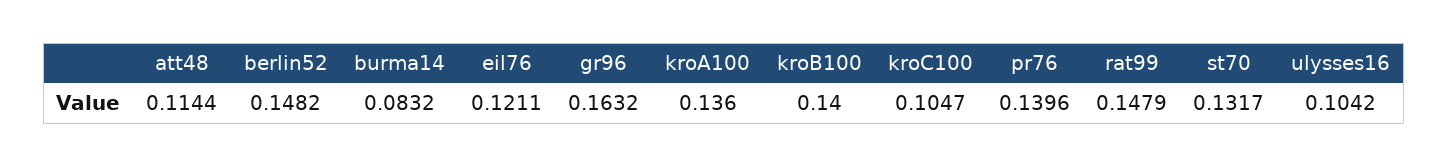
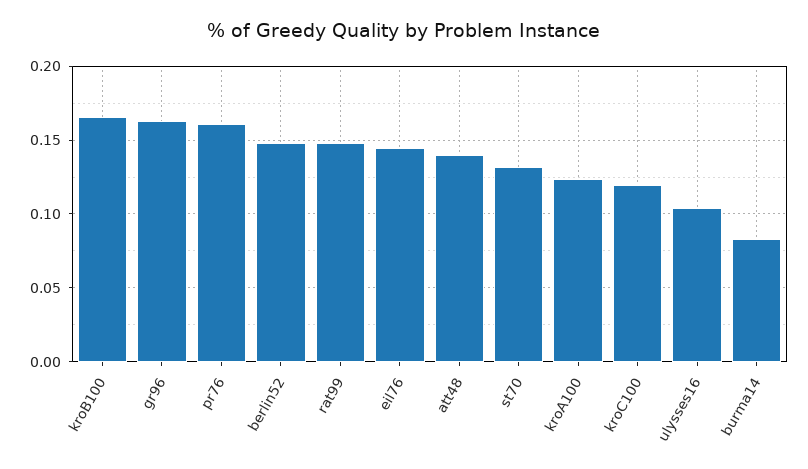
  {
-   "att48": 0.1144,
+   "att48": 0.14,
    "berlin52": 0.1482,
    "burma14": 0.0832,
-   "eil76": 0.1211,
+   "eil76": 0.145,
    "gr96": 0.1632,
-   "kroA100": 0.136,
+   "kroA100": 0.125,
-   "kroB100": 0.14,
+   "kroB100": 0.165,
-   "kroC100": 0.1047,
+   "kroC100": 0.12,
-   "pr76": 0.1396,
+   "pr76": 0.16,
    "rat99": 0.1479,
    "st70": 0.1317,
    "ulysses16": 0.1042
  }

